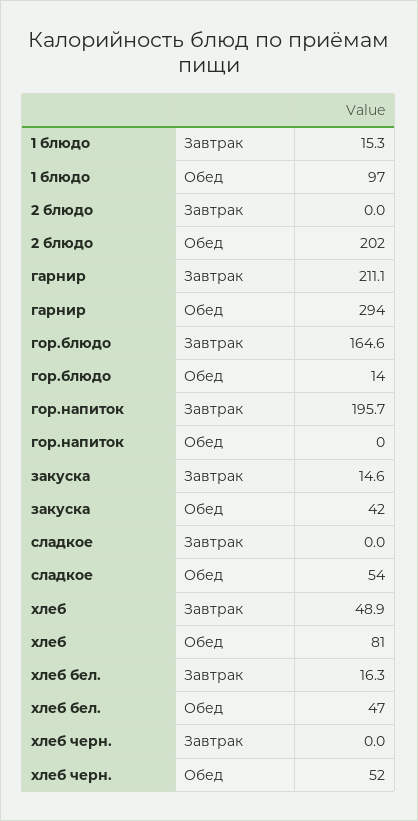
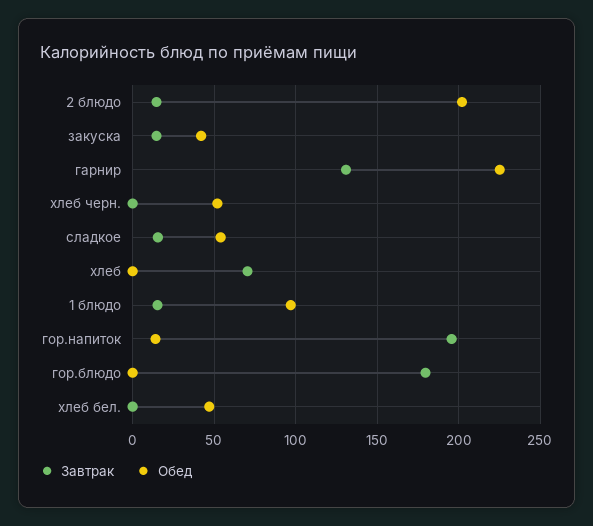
  {
    "Завтрак": {
      "1 блюдо": 15.3,
-     "2 блюдо": 0,
+     "2 блюдо": 15,
-     "гарнир": 211.1,
+     "гарнир": 130,
-     "гор.блюдо": 164.6,
+     "гор.блюдо": 180,
      "гор.напиток": 195.7,
      "закуска": 14.6,
-     "сладкое": 0,
+     "сладкое": 15,
-     "хлеб": 48.9,
+     "хлеб": 70,
-     "хлеб бел.": 16.3,
+     "хлеб бел.": 0,
      "хлеб черн.": 0
    },
    "Обед": {
      "1 блюдо": 97,
      "2 блюдо": 202,
-     "гарнир": 294,
+     "гарнир": 225,
-     "гор.блюдо": 14,
+     "гор.блюдо": 0,
-     "гор.напиток": 0,
+     "гор.напиток": 15,
      "закуска": 42,
      "сладкое": 54,
-     "хлеб": 81,
+     "хлеб": 0,
      "хлеб бел.": 47,
      "хлеб черн.": 52
    }
  }

